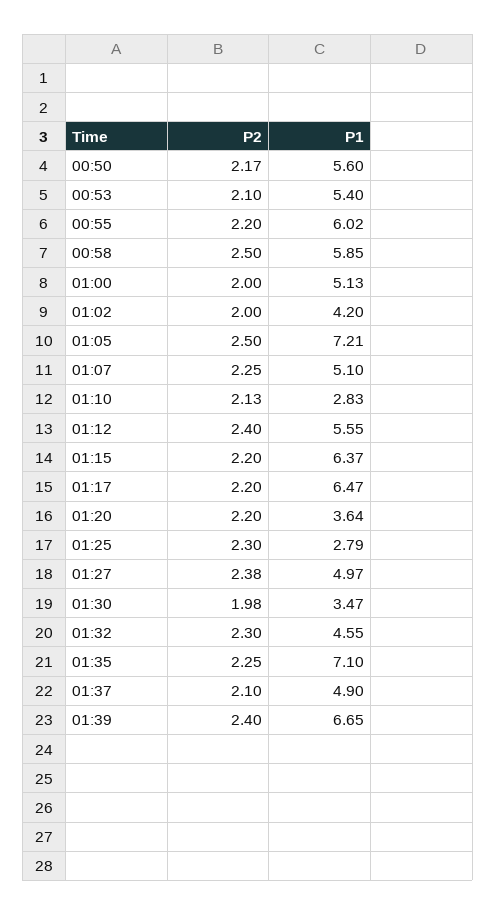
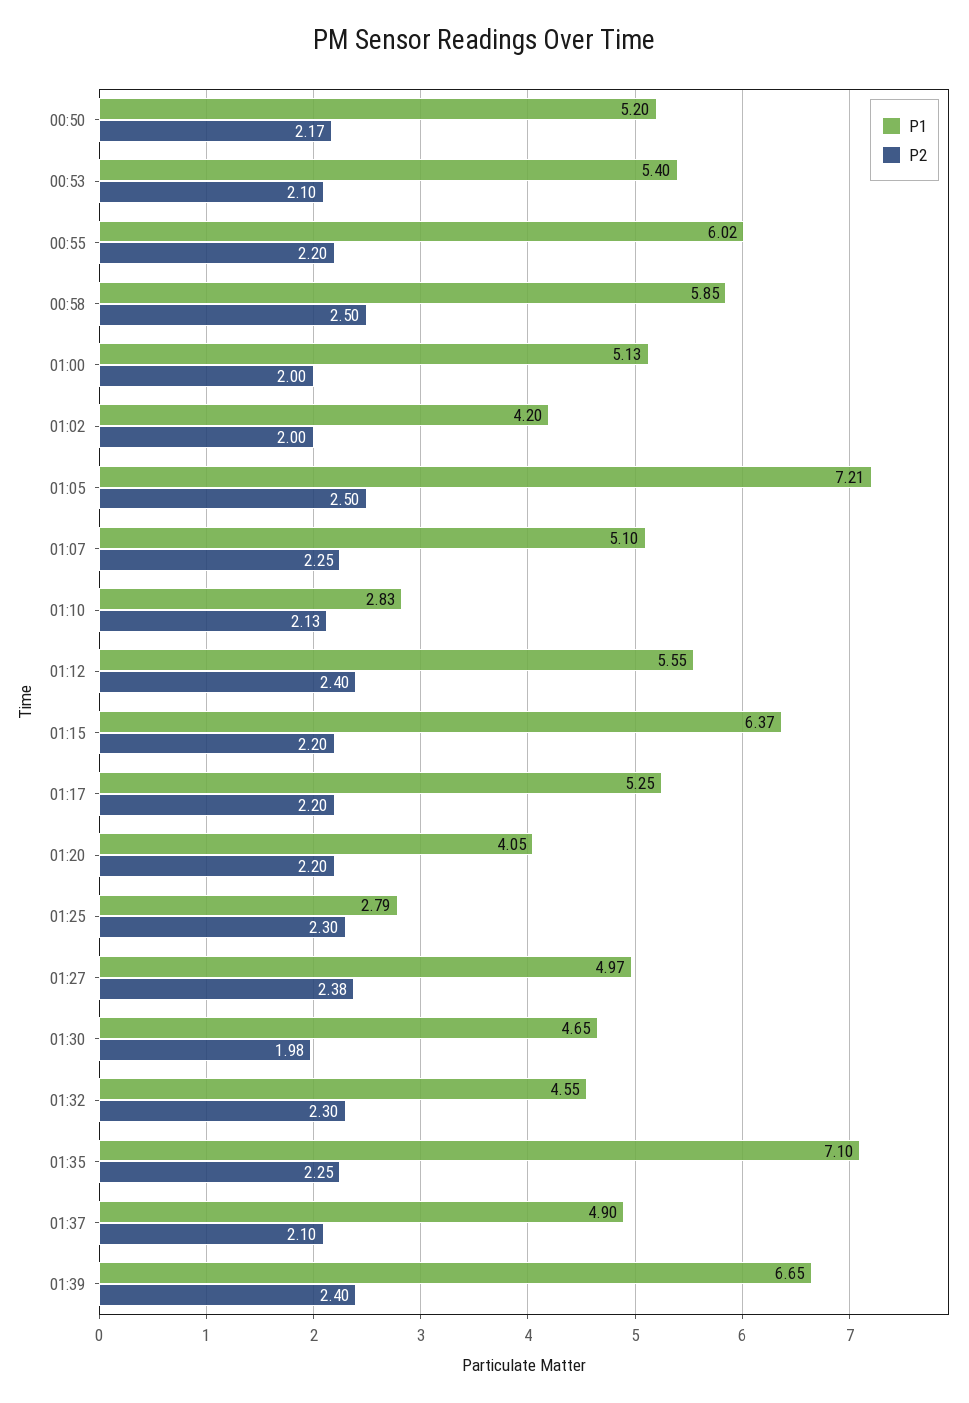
  {
    "P2": {
      "00:50": 2.17,
      "00:53": 2.1,
      "00:55": 2.2,
      "00:58": 2.5,
      "01:00": 2,
      "01:02": 2,
      "01:05": 2.5,
      "01:07": 2.25,
      "01:10": 2.13,
      "01:12": 2.4,
      "01:15": 2.2,
      "01:17": 2.2,
      "01:20": 2.2,
      "01:25": 2.3,
      "01:27": 2.38,
      "01:30": 1.98,
      "01:32": 2.3,
      "01:35": 2.25,
      "01:37": 2.1,
      "01:39": 2.4
    },
    "P1": {
-     "00:50": 5.6,
+     "00:50": 5.2,
      "00:53": 5.4,
      "00:55": 6.02,
      "00:58": 5.85,
      "01:00": 5.13,
      "01:02": 4.2,
      "01:05": 7.21,
      "01:07": 5.1,
      "01:10": 2.83,
      "01:12": 5.55,
      "01:15": 6.37,
-     "01:17": 6.47,
+     "01:17": 5.25,
-     "01:20": 3.64,
+     "01:20": 4.05,
      "01:25": 2.79,
      "01:27": 4.97,
-     "01:30": 3.47,
+     "01:30": 4.65,
      "01:32": 4.55,
      "01:35": 7.1,
      "01:37": 4.9,
      "01:39": 6.65
    }
  }

